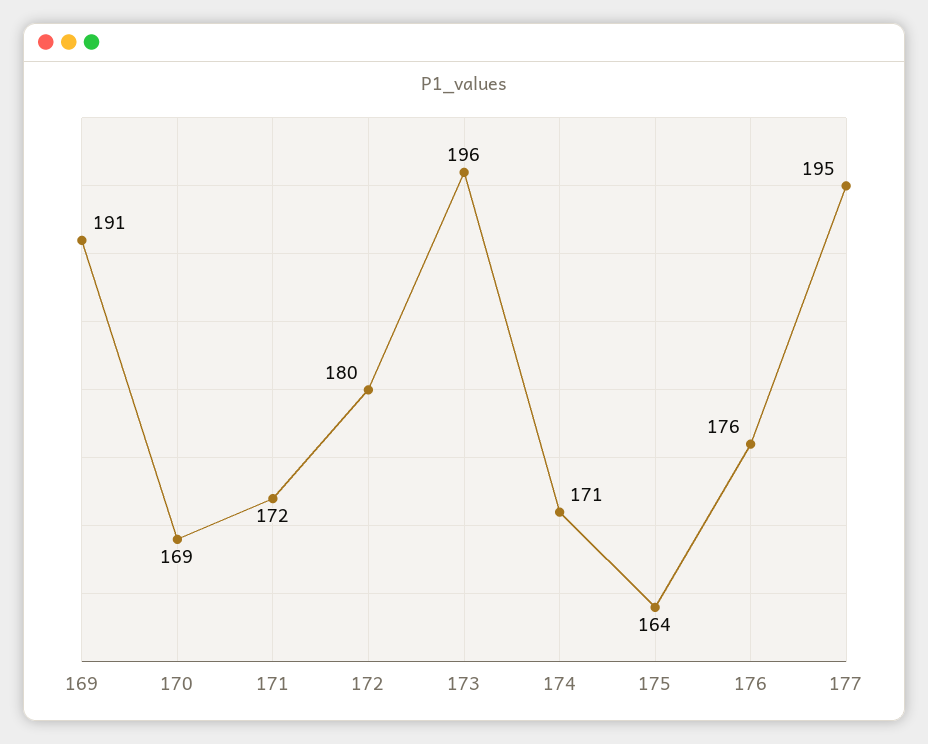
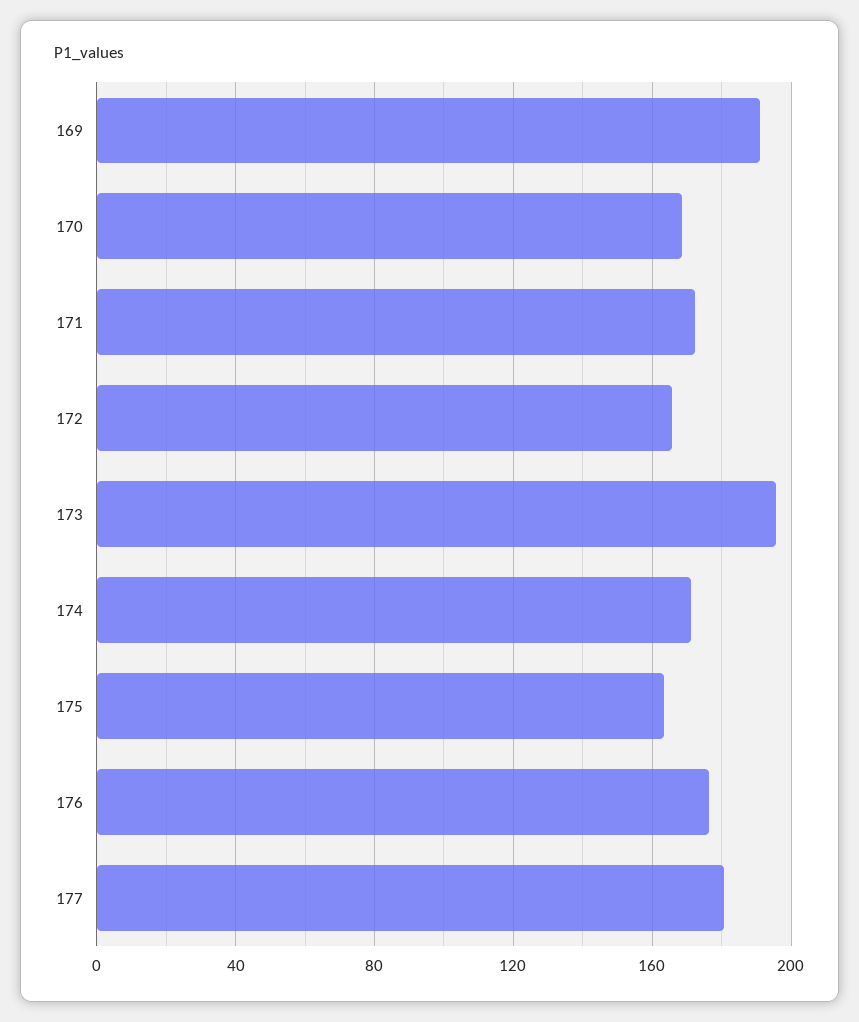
  {
    "169": 191,
    "170": 169,
    "171": 172,
-   "172": 180,
+   "172": 165,
    "173": 196,
    "174": 171,
    "175": 164,
    "176": 176,
-   "177": 195
+   "177": 180
  }

